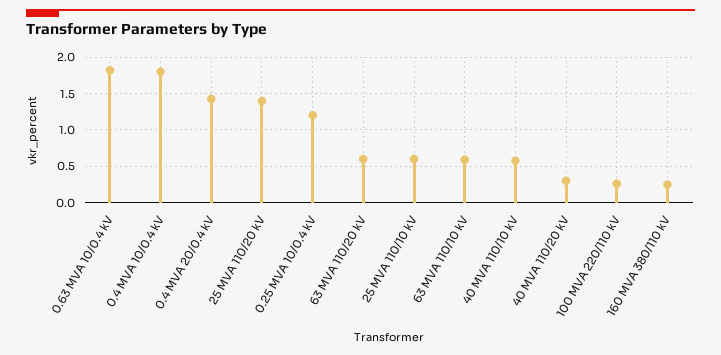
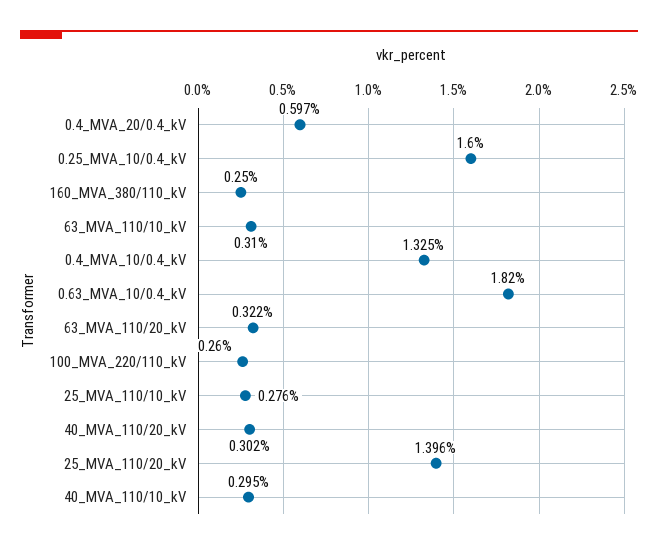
  {
    "0.63 MVA 10/0.4 kV": 1.82,
-   "0.4 MVA 10/0.4 kV": 1.8,
+   "0.4 MVA 10/0.4 kV": 1.325,
-   "0.4 MVA 20/0.4 kV": 1.4,
+   "0.4 MVA 20/0.4 kV": 0.597,
    "25 MVA 110/20 kV": 1.396,
-   "0.25 MVA 10/0.4 kV": 1.2,
+   "0.25 MVA 10/0.4 kV": 1.6,
-   "63 MVA 110/20 kV": 0.6,
+   "63 MVA 110/20 kV": 0.322,
-   "25 MVA 110/10 kV": 0.6,
+   "25 MVA 110/10 kV": 0.276,
-   "63 MVA 110/10 kV": 0.6,
+   "63 MVA 110/10 kV": 0.31,
-   "40 MVA 110/10 kV": 0.6,
+   "40 MVA 110/10 kV": 0.295,
    "40 MVA 110/20 kV": 0.302,
    "100 MVA 220/110 kV": 0.26,
    "160 MVA 380/110 kV": 0.25
  }

